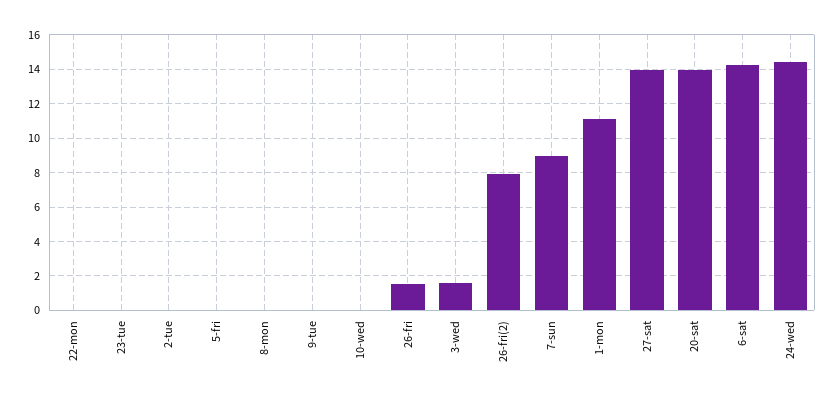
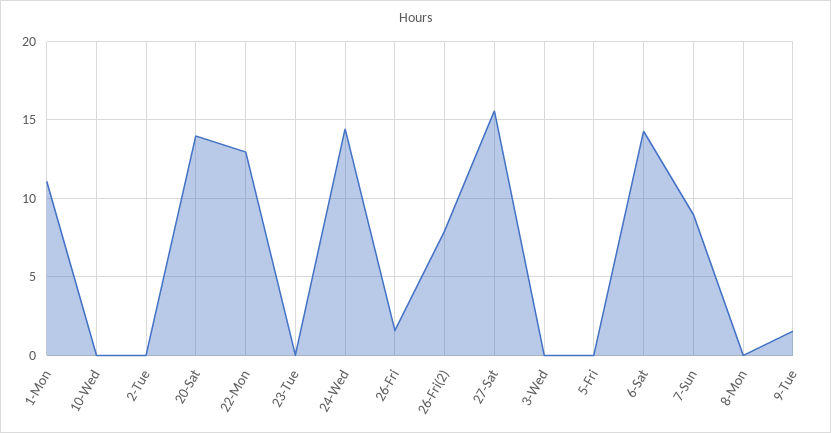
  {
-   "22-mon": 0,
+   "22-mon": 13,
    "23-tue": 0,
    "2-tue": 0,
    "5-fri": 0,
    "8-mon": 0,
-   "9-tue": 0,
+   "9-tue": 1.5,
    "10-wed": 0,
    "26-fri": 1.5,
-   "3-wed": 1.5,
+   "3-wed": 0,
    "26-fri(2)": 8,
    "7-sun": 9,
    "1-mon": 11,
-   "27-sat": 14,
+   "27-sat": 15.5,
    "20-sat": 14,
    "6-sat": 14.5,
    "24-wed": 14.5
  }

